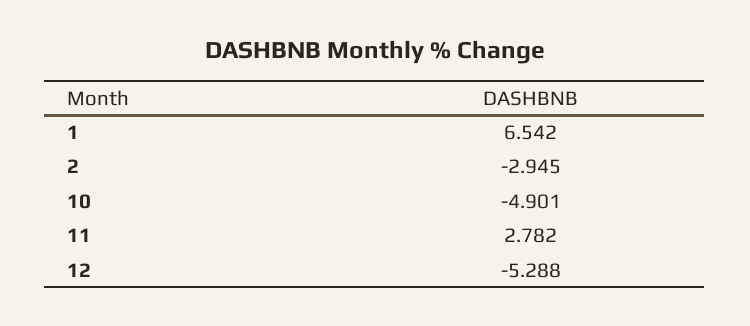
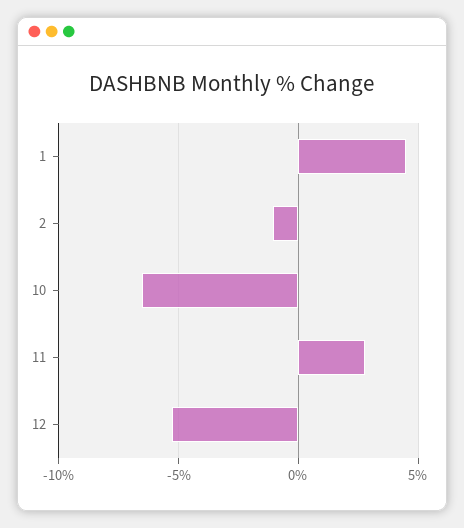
  {
-   "1": 6.542,
+   "1": 4.5,
-   "2": -2.945,
+   "2": -1,
-   "10": -4.901,
+   "10": -6.5,
    "11": 2.782,
    "12": -5.288
  }

